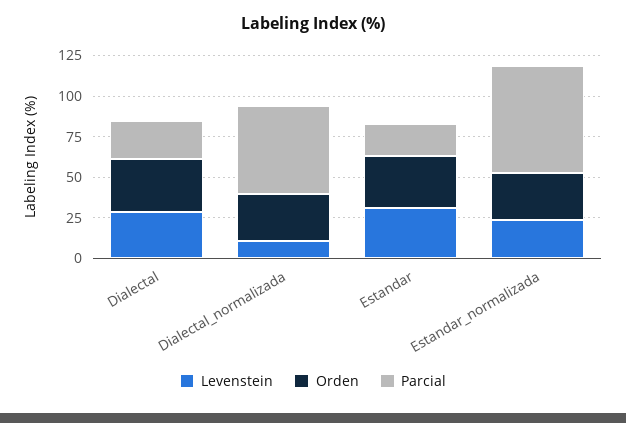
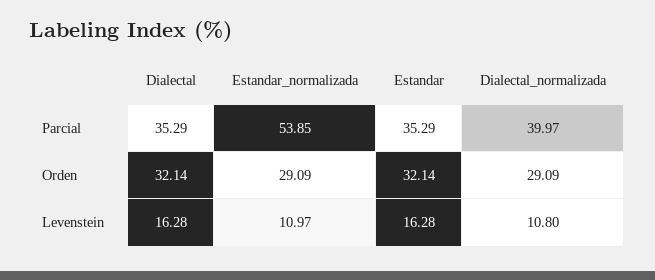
  {
    "Levenstein": {
-     "Dialectal": 30,
+     "Dialectal": 16.28,
      "Dialectal_normalizada": 10.8,
-     "Estandar": 30,
+     "Estandar": 16.28,
-     "Estandar_normalizada": 25
+     "Estandar_normalizada": 10.97
    },
    "Orden": {
      "Dialectal": 32.14,
      "Dialectal_normalizada": 29.09,
      "Estandar": 32.14,
      "Estandar_normalizada": 29.09
    },
    "Parcial": {
-     "Dialectal": 25,
+     "Dialectal": 35.29,
-     "Dialectal_normalizada": 55,
+     "Dialectal_normalizada": 39.97,
-     "Estandar": 20,
+     "Estandar": 35.29,
-     "Estandar_normalizada": 65
+     "Estandar_normalizada": 53.85
    }
  }

